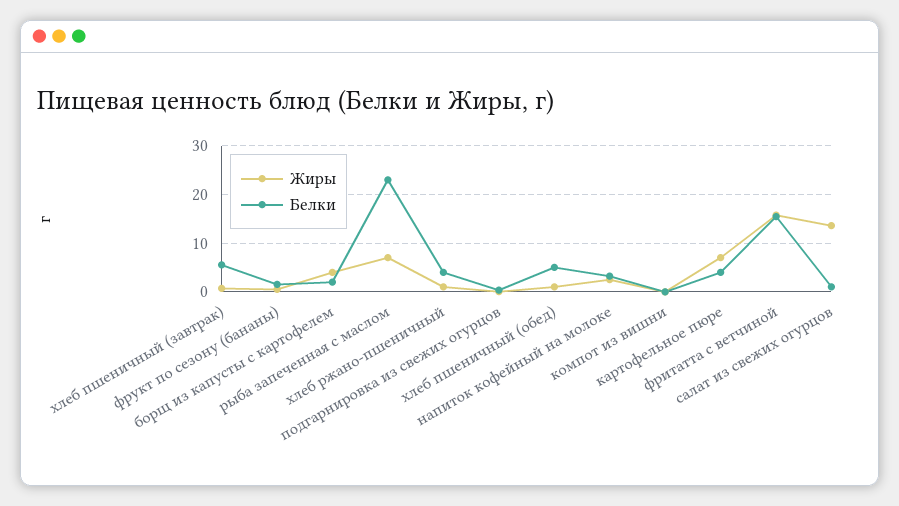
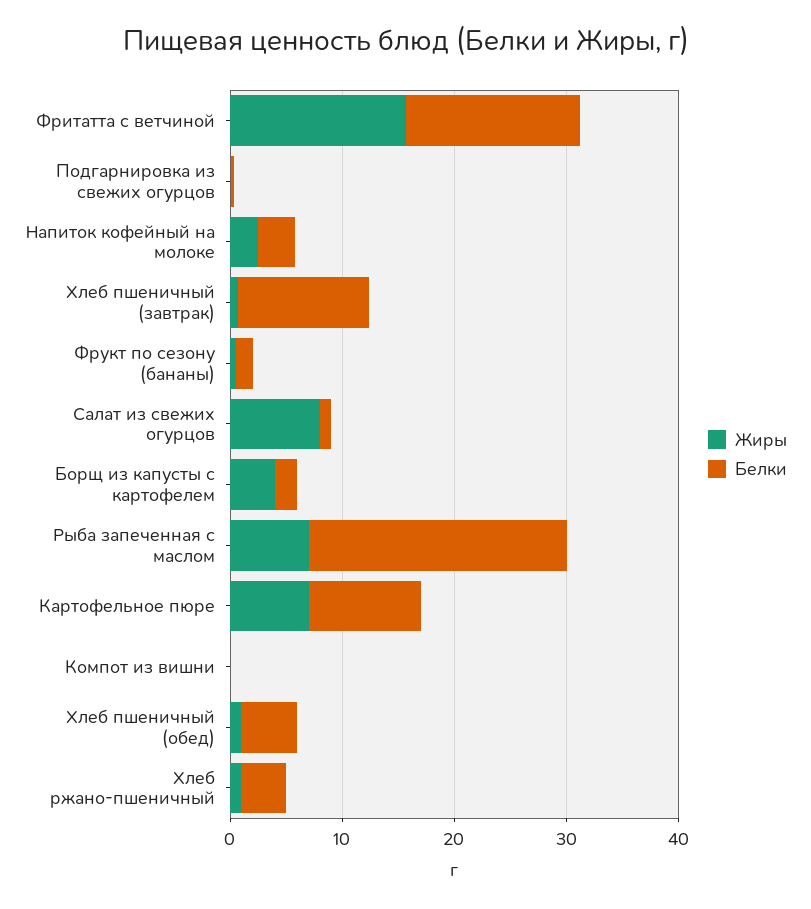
  {
    "Жиры": {
      "хлеб пшеничный (завтрак)": 0,
      "фрукт по сезону (бананы)": 0,
      "борщ из капусты с картофелем": 4,
      "рыба запеченная с маслом": 8,
      "хлеб ржано-пшеничный": 2,
      "подгарнировка из свежих огурцов": 0,
      "хлеб пшеничный (обед)": 2,
      "напиток кофейный на молоке": 2,
      "компот из вишни": 0,
      "картофельное пюре": 8,
      "фритатта с ветчиной": 16,
-     "салат из свежих огурцов": 14
+     "салат из свежих огурцов": 8
    },
    "Белки": {
-     "хлеб пшеничный (завтрак)": 6,
+     "хлеб пшеничный (завтрак)": 12,
      "фрукт по сезону (бананы)": 2,
      "борщ из капусты с картофелем": 2,
      "рыба запеченная с маслом": 24,
      "хлеб ржано-пшеничный": 4,
      "подгарнировка из свежих огурцов": 0,
      "хлеб пшеничный (обед)": 6,
      "напиток кофейный на молоке": 4,
      "компот из вишни": 0,
-     "картофельное пюре": 4,
+     "картофельное пюре": 10,
      "фритатта с ветчиной": 16,
      "салат из свежих огурцов": 2
    }
  }

